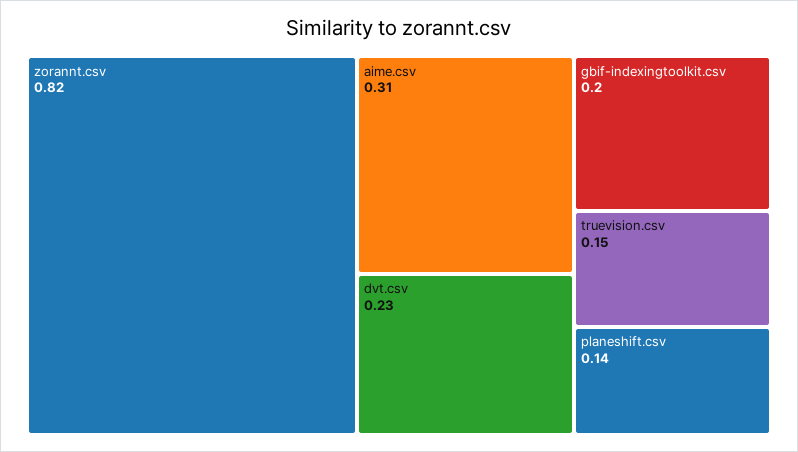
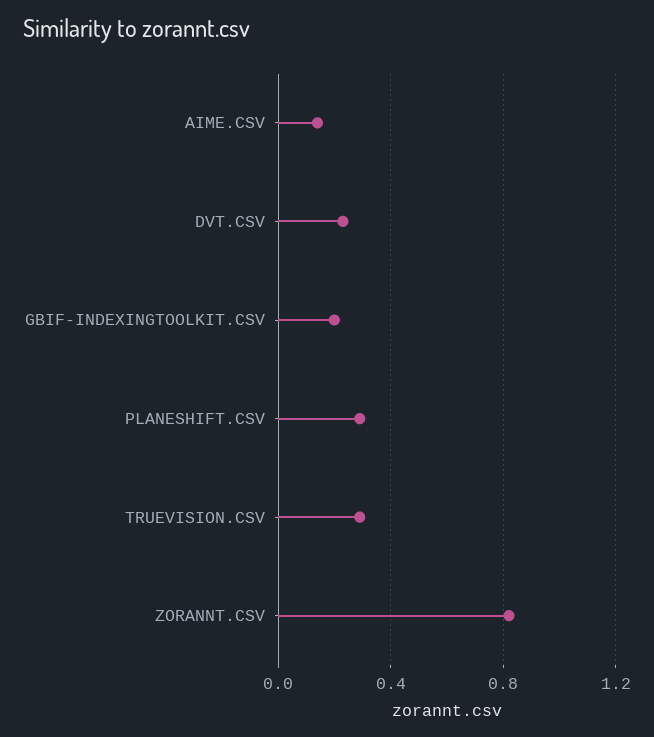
  {
    "zorannt.csv": 0.82,
-   "aime.csv": 0.31,
+   "aime.csv": 0.15,
    "dvt.csv": 0.23,
    "gbif-indexingtoolkit.csv": 0.2,
-   "truevision.csv": 0.15,
+   "truevision.csv": 0.3,
-   "planeshift.csv": 0.14
+   "planeshift.csv": 0.3
  }

